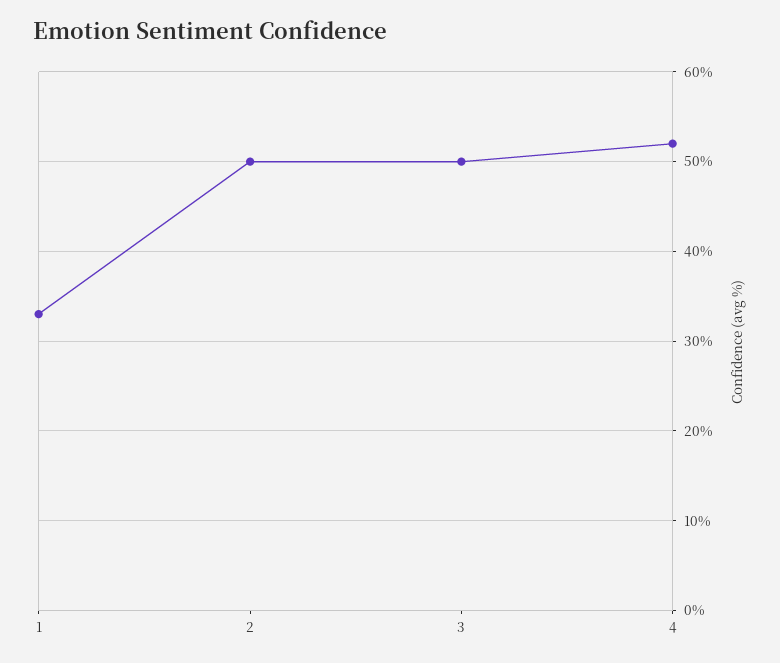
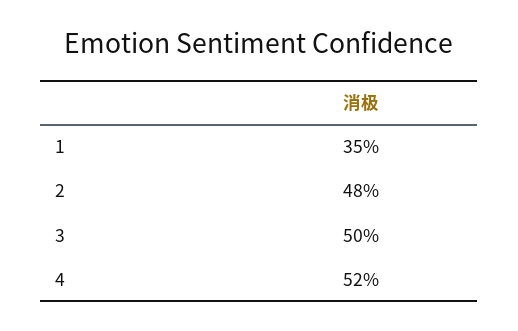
  {
-   "1": 33,
+   "1": 35,
-   "2": 50,
+   "2": 48,
    "3": 50,
    "4": 52
  }

